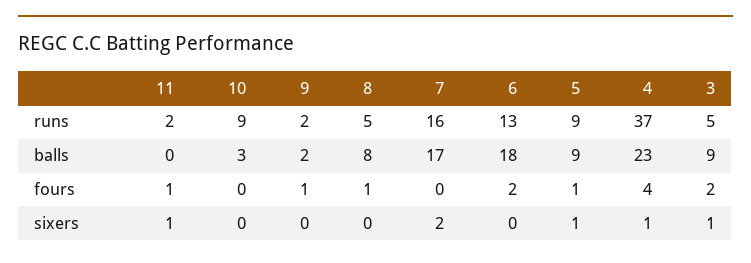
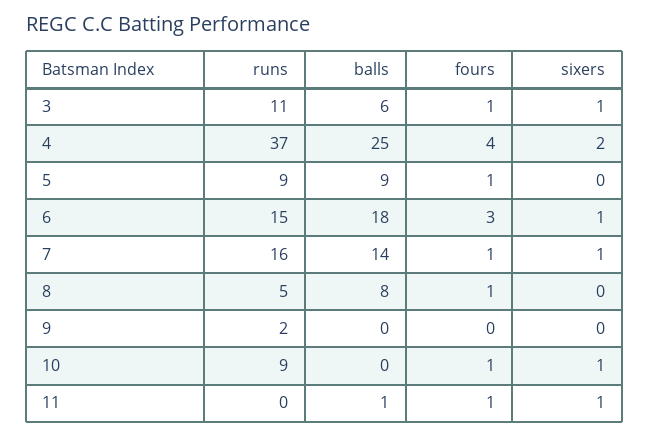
  {
    "11": {
-     "runs": 2,
+     "runs": 0,
-     "balls": 0,
+     "balls": 1,
      "fours": 1,
      "sixers": 1
    },
    "10": {
      "runs": 9,
-     "balls": 3,
+     "balls": 0,
-     "fours": 0,
+     "fours": 1,
-     "sixers": 0
+     "sixers": 1
    },
    "9": {
      "runs": 2,
-     "balls": 2,
+     "balls": 0,
-     "fours": 1,
+     "fours": 0,
      "sixers": 0
    },
    "8": {
      "runs": 5,
      "balls": 8,
      "fours": 1,
      "sixers": 0
    },
    "7": {
      "runs": 16,
-     "balls": 17,
+     "balls": 14,
-     "fours": 0,
+     "fours": 1,
-     "sixers": 2
+     "sixers": 1
    },
    "6": {
-     "runs": 13,
+     "runs": 15,
      "balls": 18,
-     "fours": 2,
+     "fours": 3,
-     "sixers": 0
+     "sixers": 1
    },
    "5": {
      "runs": 9,
      "balls": 9,
      "fours": 1,
-     "sixers": 1
+     "sixers": 0
    },
    "4": {
      "runs": 37,
-     "balls": 23,
+     "balls": 25,
      "fours": 4,
-     "sixers": 1
+     "sixers": 2
    },
    "3": {
-     "runs": 5,
+     "runs": 11,
-     "balls": 9,
+     "balls": 6,
-     "fours": 2,
+     "fours": 1,
      "sixers": 1
    }
  }

